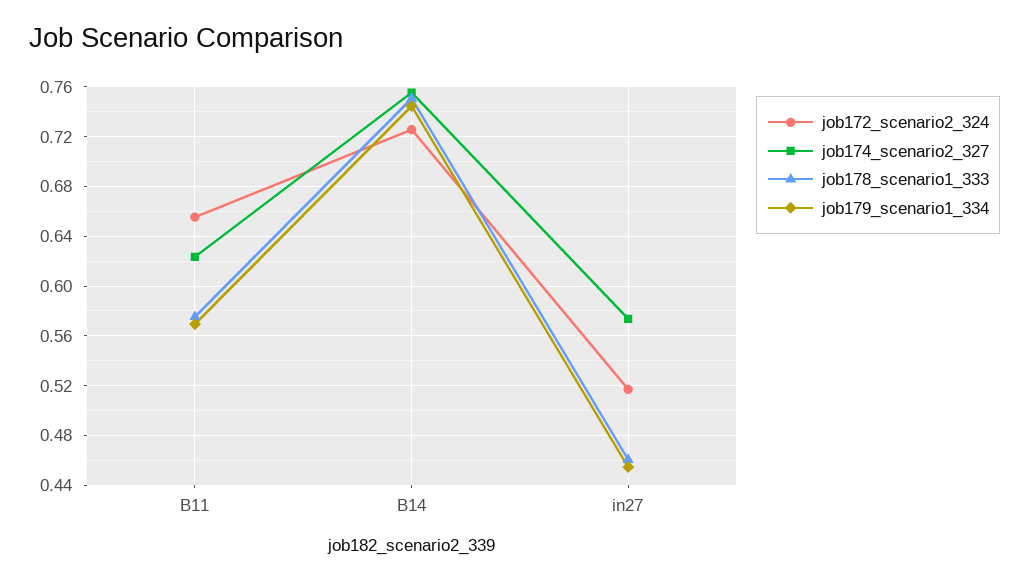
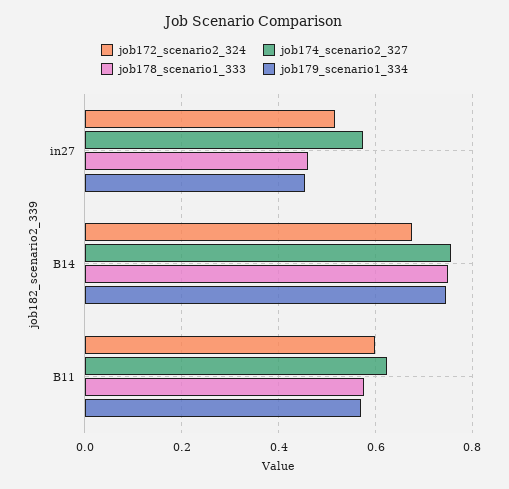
  {
    "job172_scenario2_324": {
-     "B11": 0.655,
+     "B11": 0.6,
-     "B14": 0.725,
+     "B14": 0.68,
      "in27": 0.515
    },
    "job174_scenario2_327": {
      "B11": 0.625,
      "B14": 0.755,
      "in27": 0.575
    },
    "job178_scenario1_333": {
      "B11": 0.575,
      "B14": 0.75,
      "in27": 0.46
    },
    "job179_scenario1_334": {
      "B11": 0.57,
      "B14": 0.745,
      "in27": 0.455
    }
  }

